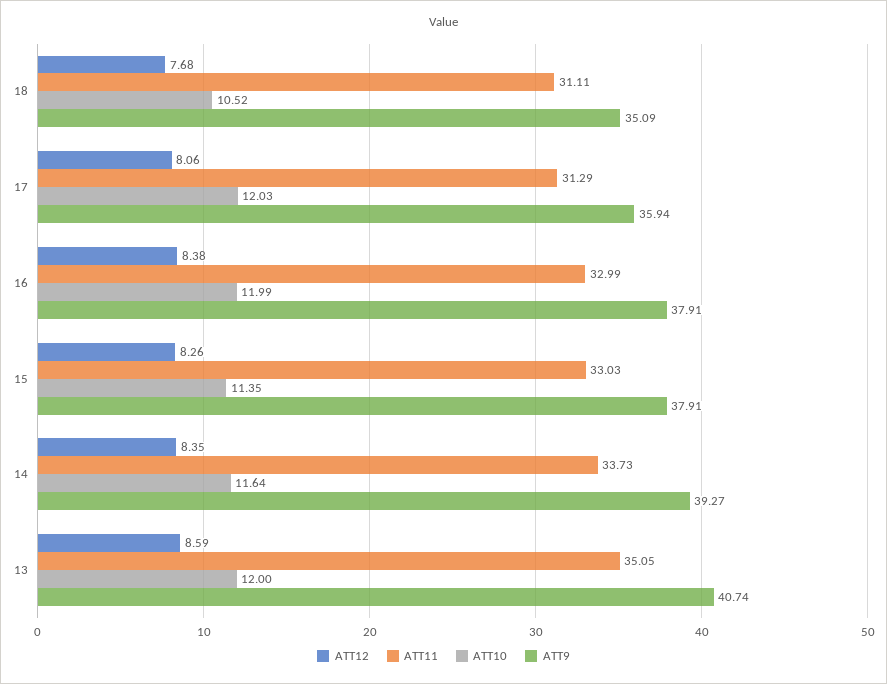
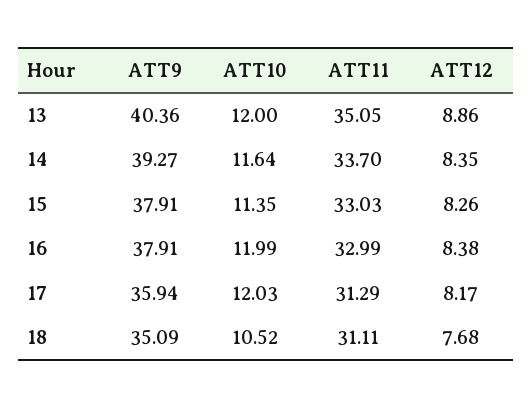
  {
    "ATT12": {
      "18": 7.68,
-     "17": 8.06,
+     "17": 8.17,
      "16": 8.38,
      "15": 8.26,
      "14": 8.35,
-     "13": 8.59
+     "13": 8.86
    },
    "ATT11": {
      "18": 31.11,
      "17": 31.29,
      "16": 32.99,
      "15": 33.03,
-     "14": 33.73,
+     "14": 33.7,
      "13": 35.05
    },
    "ATT10": {
      "18": 10.52,
      "17": 12.03,
      "16": 11.99,
      "15": 11.35,
      "14": 11.64,
      "13": 12
    },
    "ATT9": {
      "18": 35.09,
      "17": 35.94,
      "16": 37.91,
      "15": 37.91,
      "14": 39.27,
-     "13": 40.74
+     "13": 40.36
    }
  }

